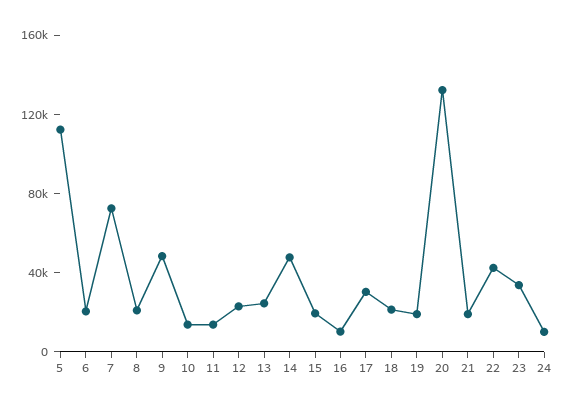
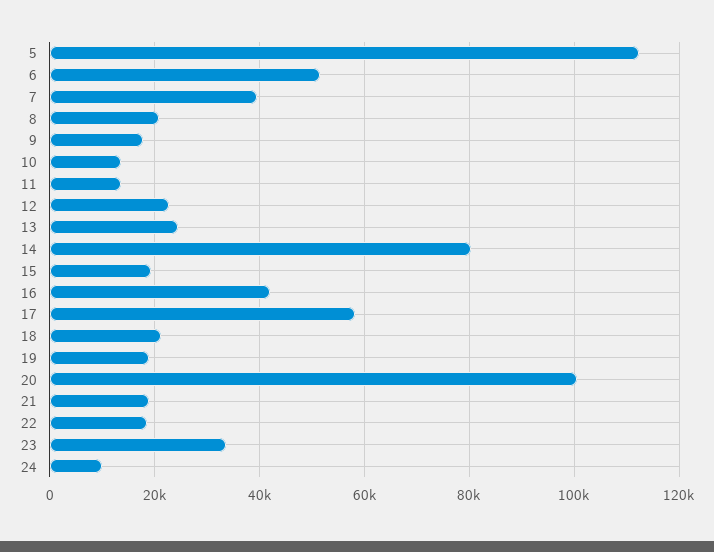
  {
    "5": 112000,
-   "6": 20000,
+   "6": 52000,
-   "7": 70000,
+   "7": 40000,
    "8": 20000,
-   "9": 50000,
+   "9": 18000,
    "10": 14000,
    "11": 14000,
    "12": 22000,
    "13": 24000,
-   "14": 50000,
+   "14": 80000,
    "15": 20000,
-   "16": 10000,
+   "16": 42000,
-   "17": 30000,
+   "17": 58000,
    "18": 22000,
    "19": 18000,
-   "20": 130000,
+   "20": 100000,
    "21": 18000,
-   "22": 40000,
+   "22": 18000,
    "23": 34000,
    "24": 10000
  }

